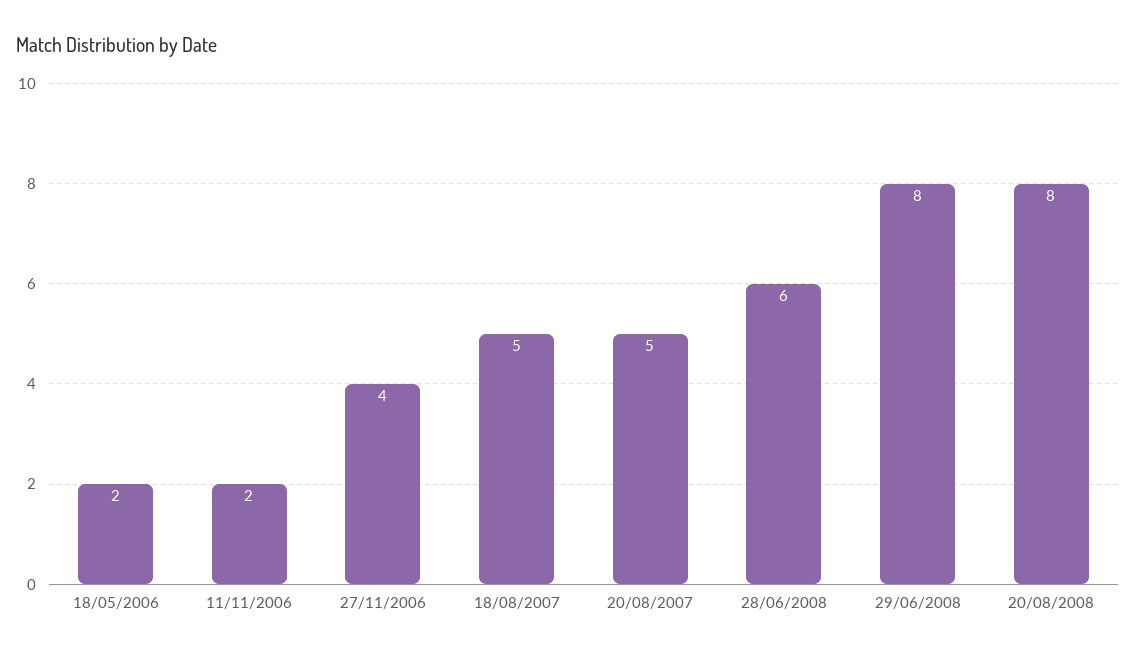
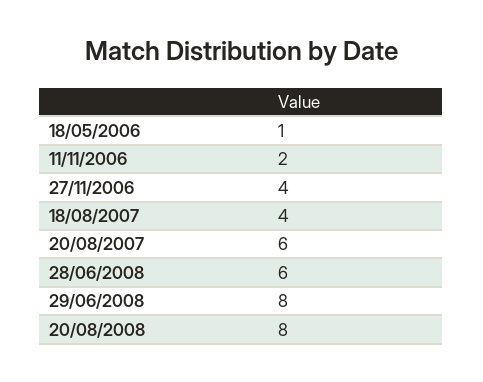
  {
-   "18/05/2006": 2,
+   "18/05/2006": 1,
    "11/11/2006": 2,
    "27/11/2006": 4,
-   "18/08/2007": 5,
+   "18/08/2007": 4,
-   "20/08/2007": 5,
+   "20/08/2007": 6,
    "28/06/2008": 6,
    "29/06/2008": 8,
    "20/08/2008": 8
  }

